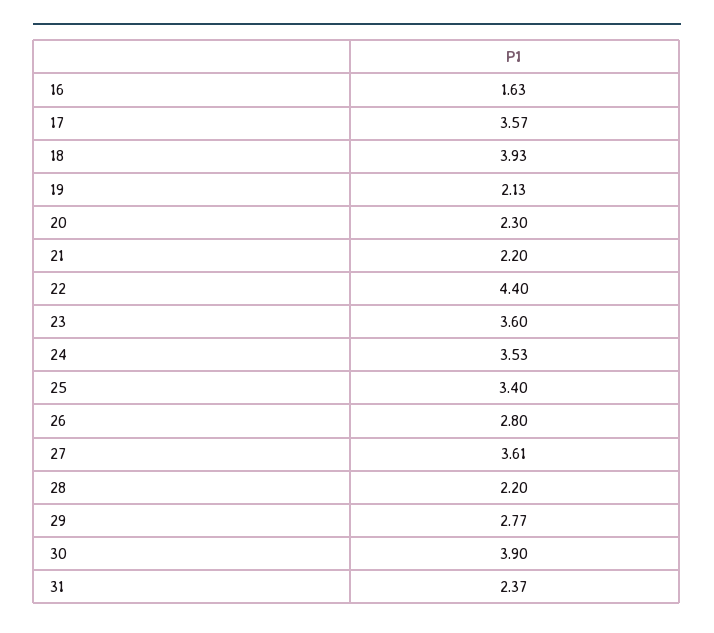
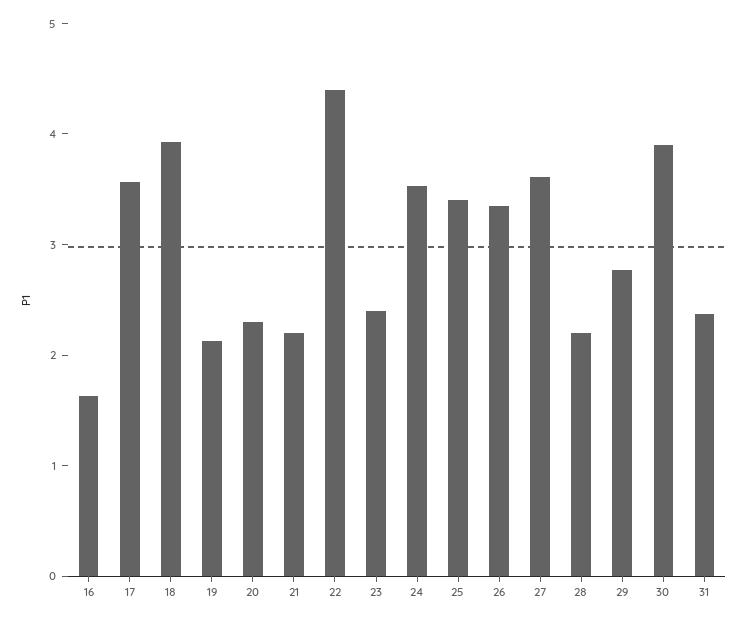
  {
    "16": 1.63,
    "17": 3.57,
    "18": 3.93,
    "19": 2.13,
    "20": 2.3,
    "21": 2.2,
    "22": 4.4,
-   "23": 3.6,
+   "23": 2.4,
    "24": 3.53,
    "25": 3.4,
-   "26": 2.8,
+   "26": 3.4,
    "27": 3.61,
    "28": 2.2,
    "29": 2.77,
    "30": 3.9,
    "31": 2.37
  }

